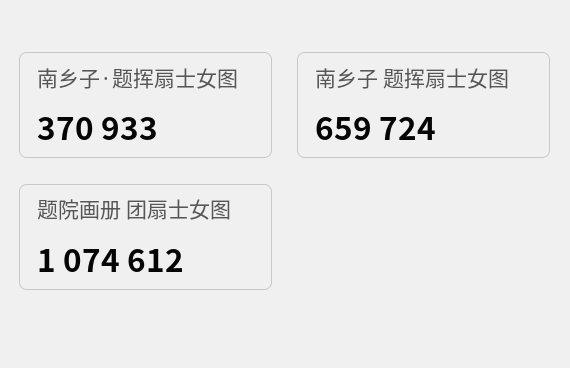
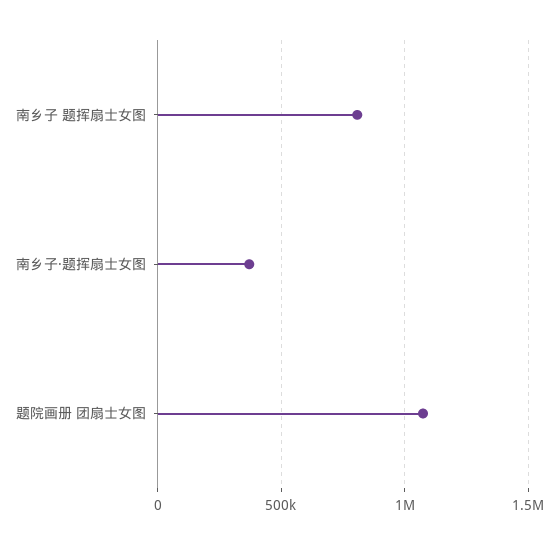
  {
    "南乡子·题挥扇士女图": 370933,
-   "南乡子 题挥扇士女图": 659724,
+   "南乡子 题挥扇士女图": 800000,
    "题院画册 团扇士女图": 1074612
  }

